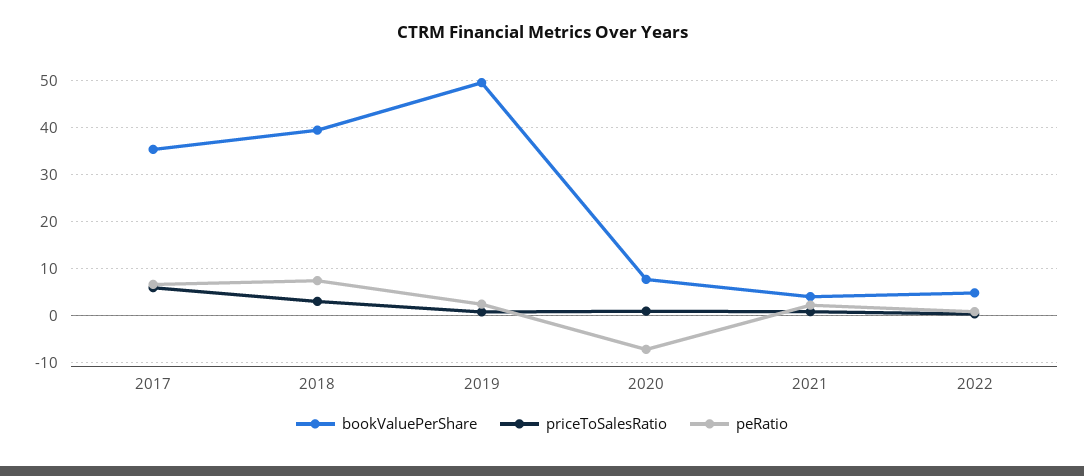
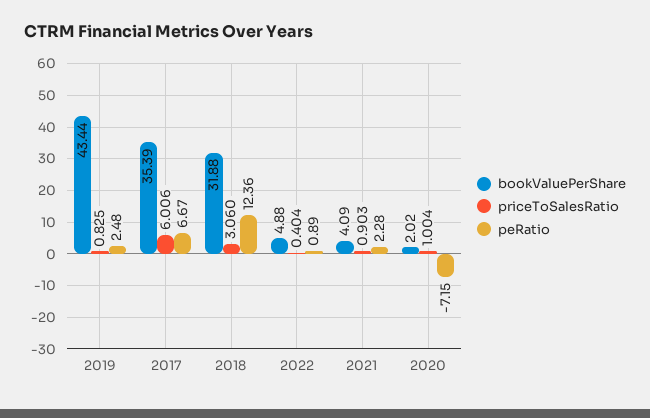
  {
    "bookValuePerShare": {
      "2017": 35.39,
-     "2018": 40,
+     "2018": 31.88,
-     "2019": 50,
+     "2019": 43.44,
-     "2020": 8,
+     "2020": 2.02,
      "2021": 4.09,
      "2022": 4.88
    },
    "priceToSalesRatio": {
      "2017": 6.006,
      "2018": 3.06,
      "2019": 0.825,
      "2020": 1.004,
      "2021": 0.903,
      "2022": 0.404
    },
    "peRatio": {
      "2017": 6.67,
-     "2018": 8,
+     "2018": 12.36,
      "2019": 2.48,
      "2020": -7.15,
      "2021": 2.28,
      "2022": 0.89
    }
  }

